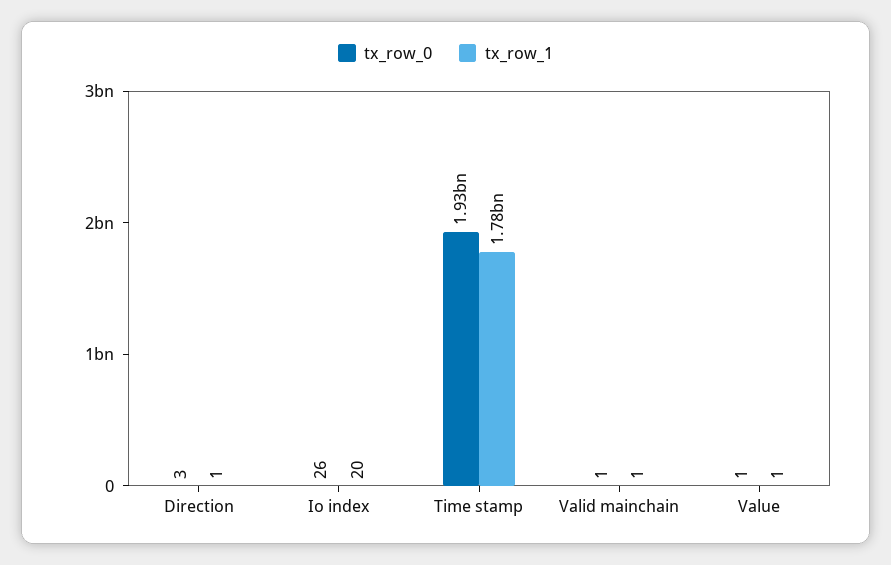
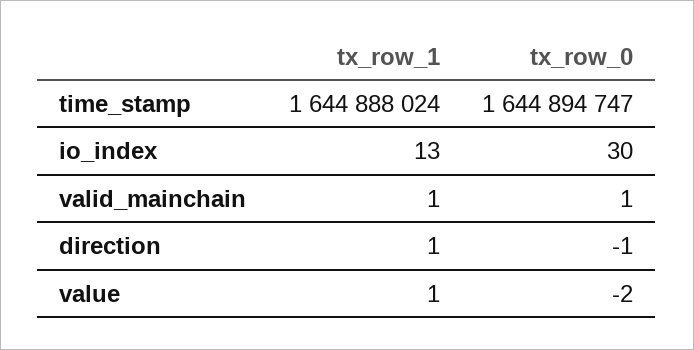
  {
    "tx_row_0": {
-     "Direction": 3,
+     "Direction": -1,
-     "Io index": 26,
+     "Io index": 30,
-     "Time stamp": 1930000000,
+     "Time stamp": 1644894747,
      "Valid mainchain": 1,
-     "Value": 1
+     "Value": -2
    },
    "tx_row_1": {
      "Direction": 1,
-     "Io index": 20,
+     "Io index": 13,
-     "Time stamp": 1780000000,
+     "Time stamp": 1644888024,
      "Valid mainchain": 1,
      "Value": 1
    }
  }

